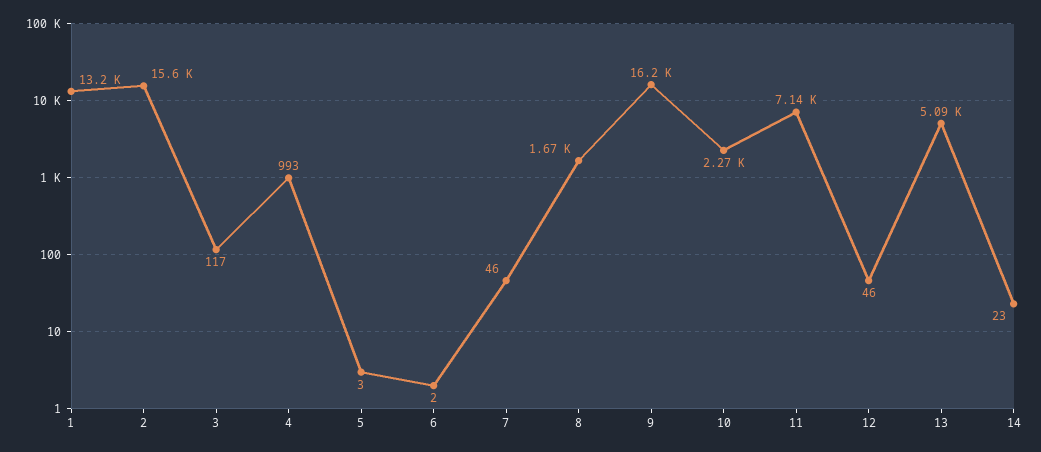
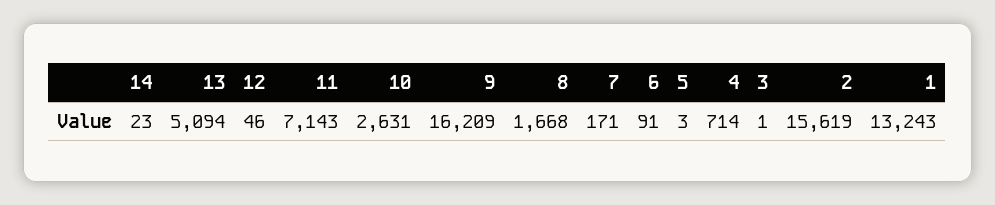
  {
    "1": 13243,
    "2": 15619,
-   "3": 117,
+   "3": 1,
-   "4": 993,
+   "4": 714,
    "5": 3,
-   "6": 2,
+   "6": 91,
-   "7": 46,
+   "7": 171,
    "8": 1668,
    "9": 16209,
-   "10": 2270,
+   "10": 2631,
    "11": 7143,
    "12": 46,
    "13": 5094,
    "14": 23
  }

